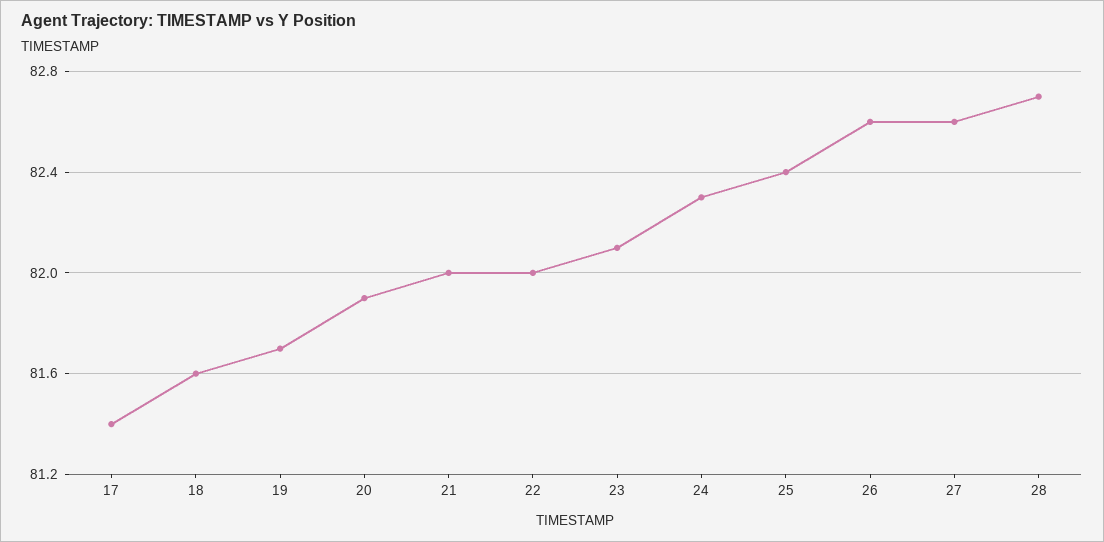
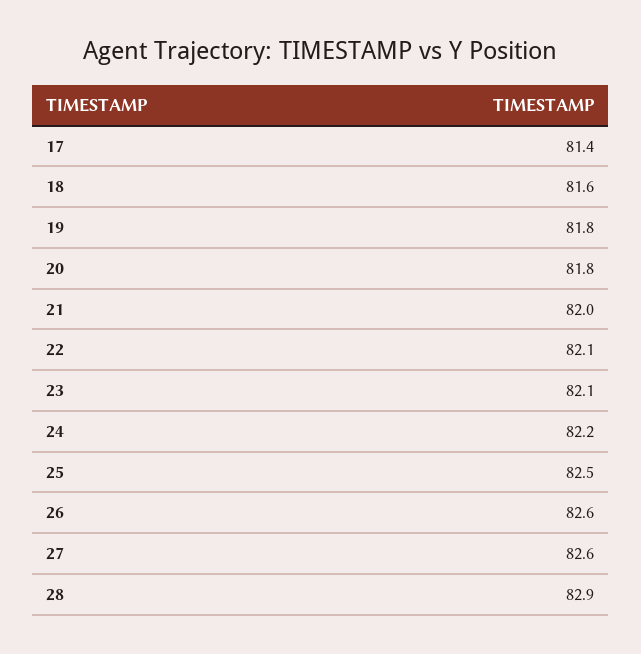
  {
    "17": 81.4,
    "18": 81.6,
-   "19": 81.7,
+   "19": 81.8,
-   "20": 81.9,
+   "20": 81.8,
    "21": 82,
-   "22": 82,
+   "22": 82.1,
    "23": 82.1,
-   "24": 82.3,
+   "24": 82.2,
-   "25": 82.4,
+   "25": 82.5,
    "26": 82.6,
    "27": 82.6,
-   "28": 82.7
+   "28": 82.9
  }

